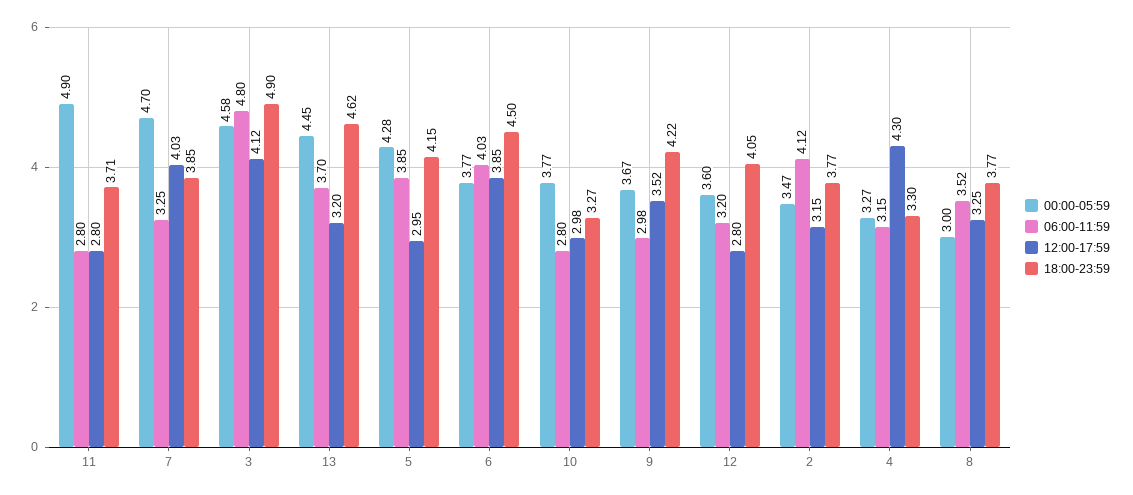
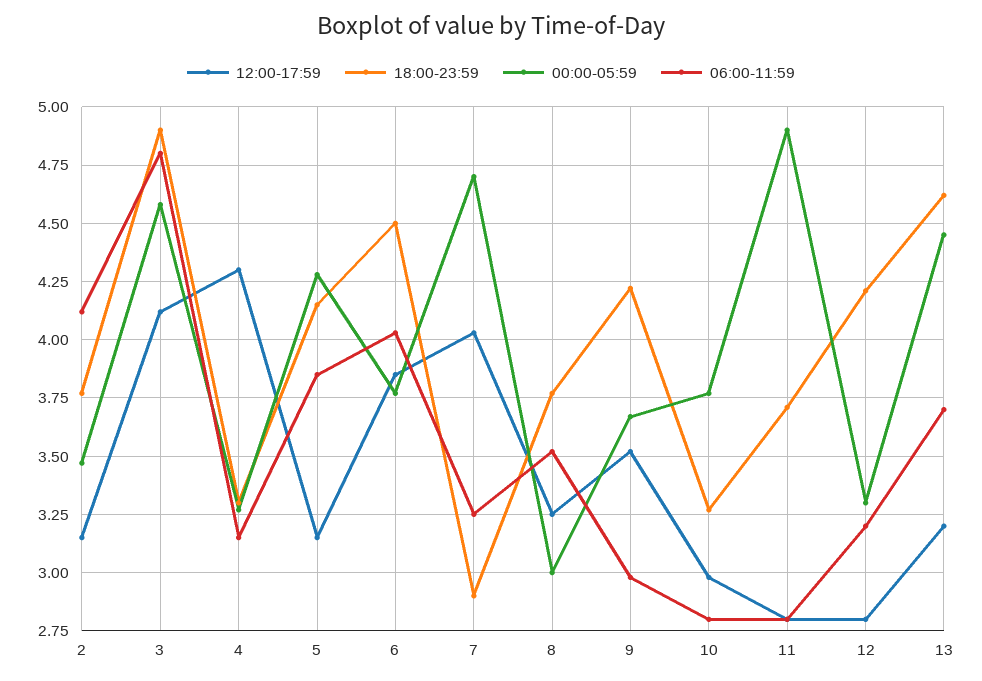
  {
    "00:00-05:59": {
      "11": 4.9,
      "7": 4.7,
      "3": 4.58,
      "13": 4.45,
      "5": 4.28,
      "6": 3.77,
      "10": 3.77,
      "9": 3.67,
-     "12": 3.6,
+     "12": 3.3,
      "2": 3.47,
      "4": 3.27,
      "8": 3
    },
    "06:00-11:59": {
      "11": 2.8,
      "7": 3.25,
      "3": 4.8,
      "13": 3.7,
      "5": 3.85,
      "6": 4.03,
      "10": 2.8,
      "9": 2.98,
      "12": 3.2,
      "2": 4.12,
      "4": 3.15,
      "8": 3.52
    },
    "12:00-17:59": {
      "11": 2.8,
      "7": 4.03,
      "3": 4.12,
      "13": 3.2,
-     "5": 2.95,
+     "5": 3.15,
      "6": 3.85,
      "10": 2.98,
      "9": 3.52,
      "12": 2.8,
      "2": 3.15,
      "4": 4.3,
      "8": 3.25
    },
    "18:00-23:59": {
      "11": 3.71,
-     "7": 3.85,
+     "7": 2.9,
      "3": 4.9,
      "13": 4.62,
      "5": 4.15,
      "6": 4.5,
      "10": 3.27,
      "9": 4.22,
-     "12": 4.05,
+     "12": 4.2,
      "2": 3.77,
      "4": 3.3,
      "8": 3.77
    }
  }

